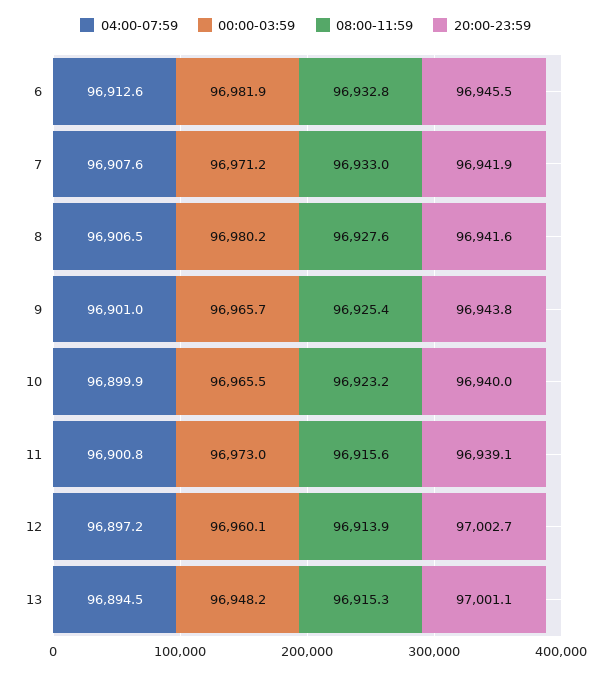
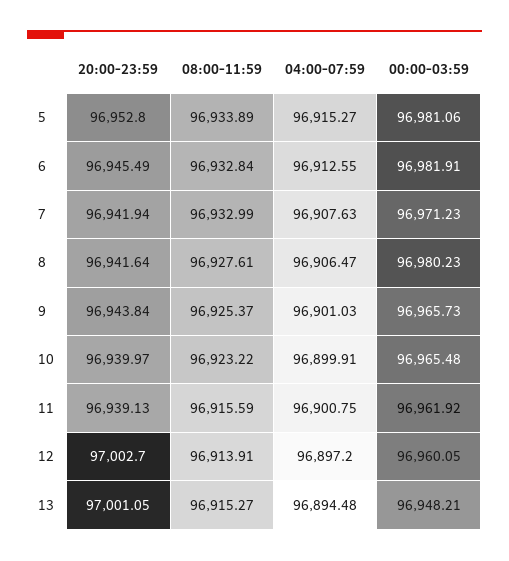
  {
    "04:00-07:59": {
      "6": 96912.55,
      "7": 96907.63,
      "8": 96906.47,
      "9": 96901.03,
      "10": 96899.91,
      "11": 96900.75,
      "12": 96897.2,
-     "13": 96894.48
+     "13": 96894.48,
+     "5": 96915.27
    },
    "00:00-03:59": {
      "6": 96981.91,
      "7": 96971.23,
      "8": 96980.23,
      "9": 96965.73,
      "10": 96965.48,
-     "11": 96973,
+     "11": 96961.92,
      "12": 96960.05,
-     "13": 96948.21
+     "13": 96948.21,
+     "5": 96981.06
    },
    "08:00-11:59": {
      "6": 96932.84,
      "7": 96932.99,
      "8": 96927.61,
      "9": 96925.37,
      "10": 96923.22,
      "11": 96915.59,
      "12": 96913.91,
-     "13": 96915.27
+     "13": 96915.27,
+     "5": 96933.89
    },
    "20:00-23:59": {
      "6": 96945.49,
      "7": 96941.94,
      "8": 96941.64,
      "9": 96943.84,
      "10": 96939.97,
      "11": 96939.13,
      "12": 97002.7,
-     "13": 97001.05
+     "13": 97001.05,
+     "5": 96952.8
    }
  }

